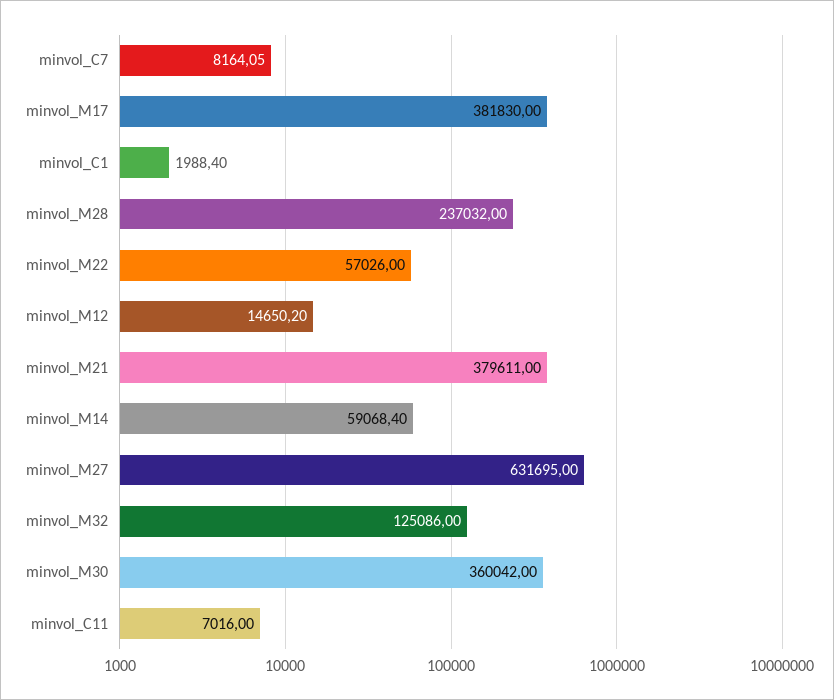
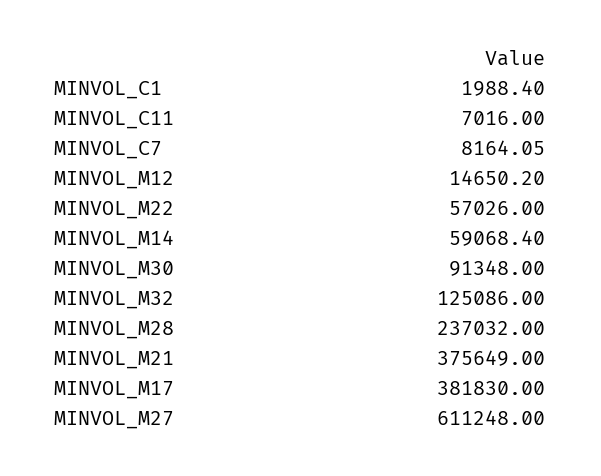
  {
    "minvol_C7": 8164.05,
    "minvol_M17": 381830,
    "minvol_C1": 1988.4,
    "minvol_M28": 237032,
    "minvol_M22": 57026,
    "minvol_M12": 14650.2,
-   "minvol_M21": 379611,
+   "minvol_M21": 375649,
    "minvol_M14": 59068.4,
-   "minvol_M27": 631695,
+   "minvol_M27": 611248,
    "minvol_M32": 125086,
-   "minvol_M30": 360042,
+   "minvol_M30": 91348,
    "minvol_C11": 7016
  }

